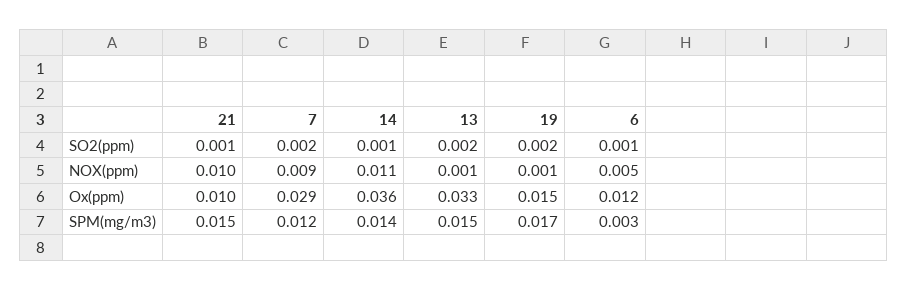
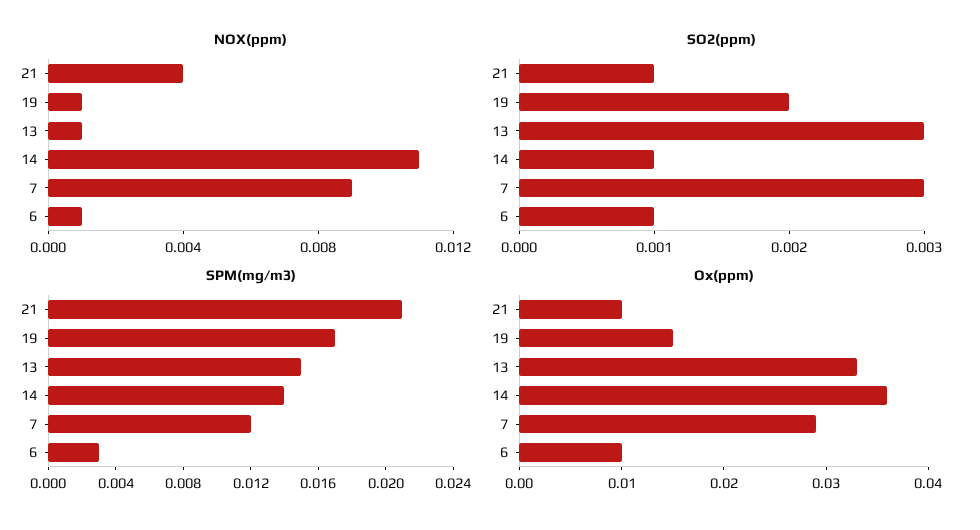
  {
    "SO2(ppm)": {
      "21": 0.001,
-     "7": 0.002,
+     "7": 0.003,
      "14": 0.001,
-     "13": 0.002,
+     "13": 0.003,
      "19": 0.002,
      "6": 0.001
    },
    "NOX(ppm)": {
-     "21": 0.01,
+     "21": 0.004,
      "7": 0.009,
      "14": 0.011,
      "13": 0.001,
      "19": 0.001,
-     "6": 0.005
+     "6": 0.001
    },
    "Ox(ppm)": {
      "21": 0.01,
      "7": 0.029,
      "14": 0.036,
      "13": 0.033,
      "19": 0.015,
-     "6": 0.012
+     "6": 0.01
    },
    "SPM(mg/m3)": {
-     "21": 0.015,
+     "21": 0.021,
      "7": 0.012,
      "14": 0.014,
      "13": 0.015,
      "19": 0.017,
      "6": 0.003
    }
  }

